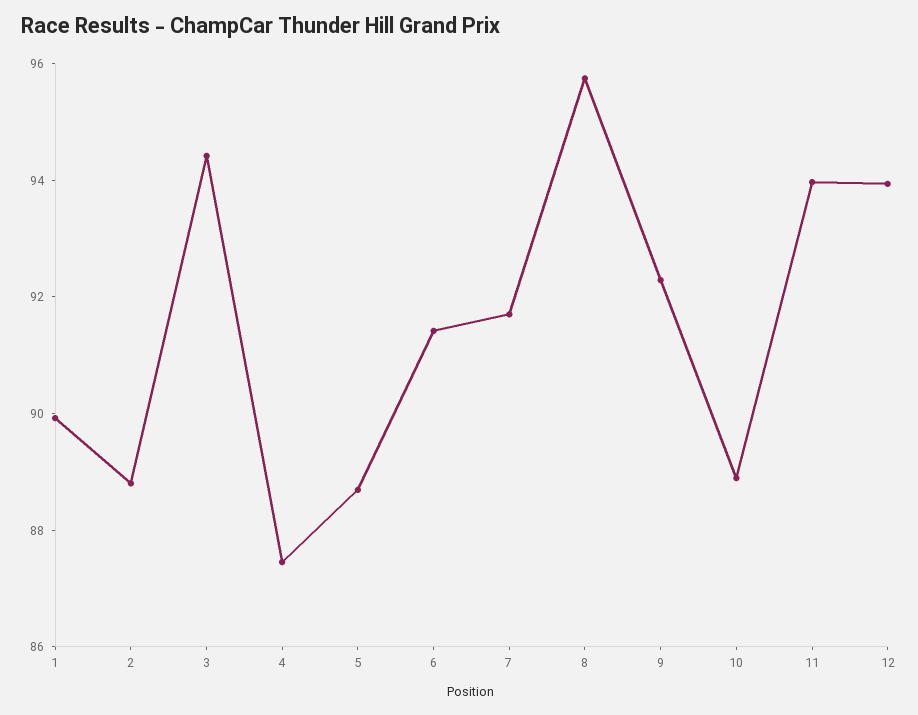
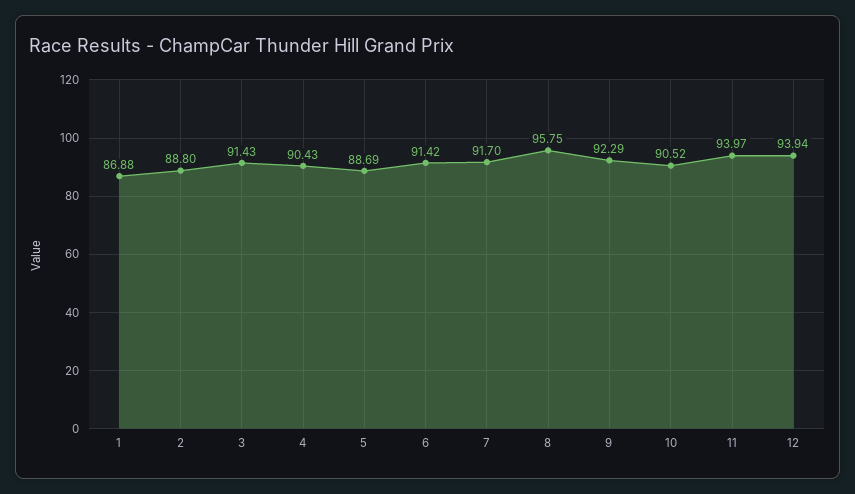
  {
-   "1": 90,
+   "1": 86.88,
    "2": 88.8,
-   "3": 94.5,
+   "3": 91.43,
-   "4": 87.5,
+   "4": 90.43,
    "5": 88.69,
    "6": 91.42,
    "7": 91.7,
    "8": 95.75,
    "9": 92.29,
-   "10": 89,
+   "10": 90.52,
    "11": 93.97,
    "12": 93.94
  }

